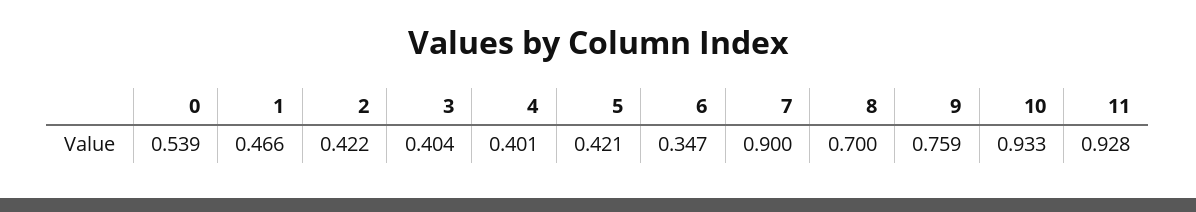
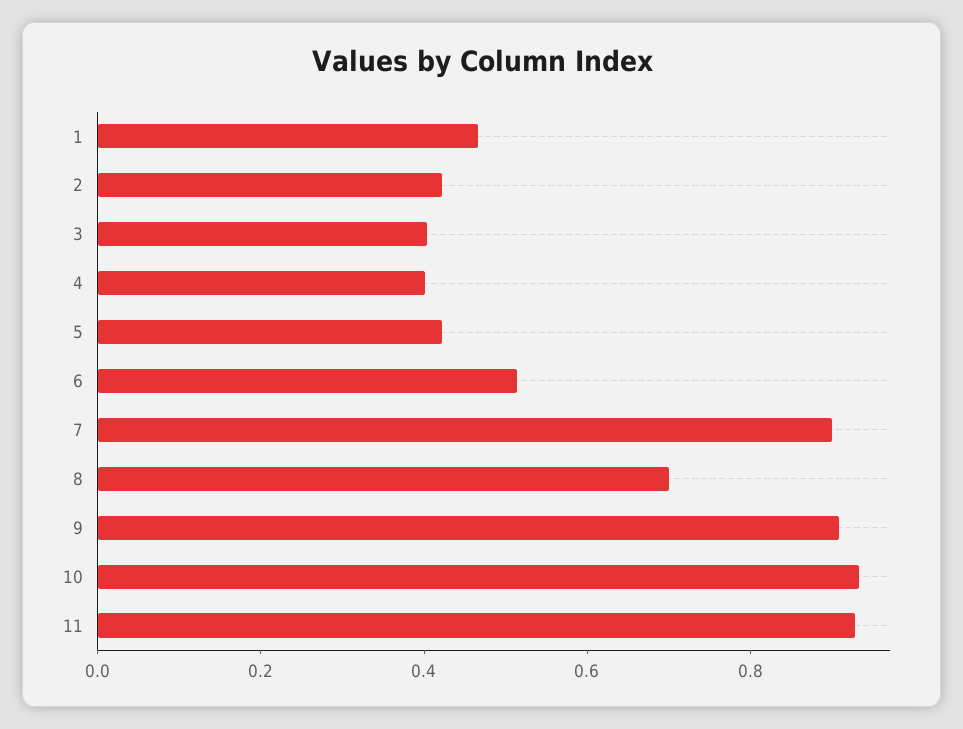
  {
-   "0": 0.539,
    "1": 0.466,
    "2": 0.422,
    "3": 0.404,
    "4": 0.401,
    "5": 0.421,
-   "6": 0.347,
+   "6": 0.5,
    "7": 0.9,
    "8": 0.7,
-   "9": 0.759,
+   "9": 0.9,
    "10": 0.933,
    "11": 0.928
  }

